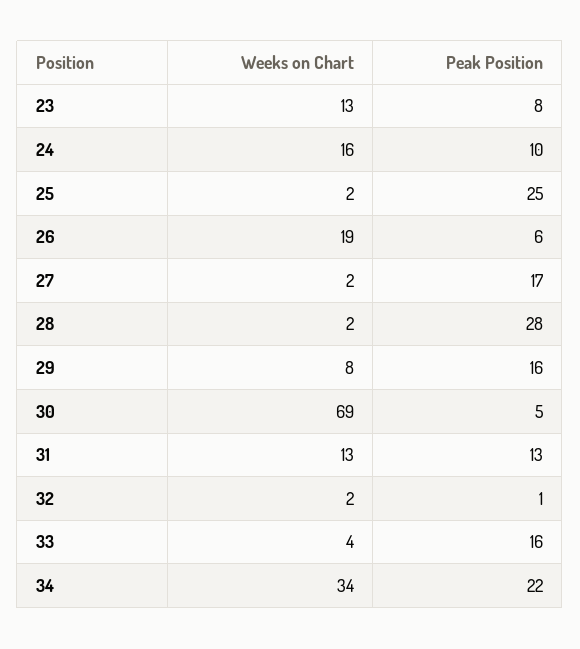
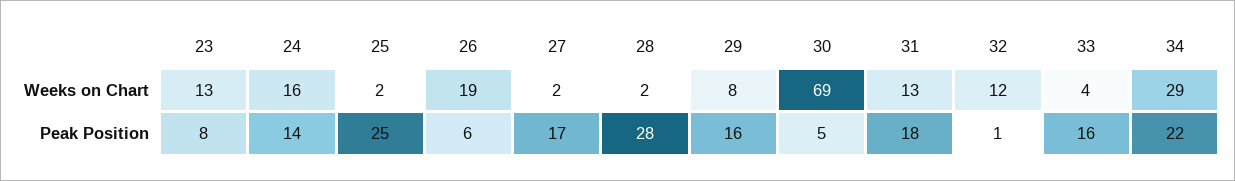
  {
    "Weeks on Chart": {
      "23": 13,
      "24": 16,
      "25": 2,
      "26": 19,
      "27": 2,
      "28": 2,
      "29": 8,
      "30": 69,
      "31": 13,
-     "32": 2,
+     "32": 12,
      "33": 4,
-     "34": 34
+     "34": 29
    },
    "Peak Position": {
      "23": 8,
-     "24": 10,
+     "24": 14,
      "25": 25,
      "26": 6,
      "27": 17,
      "28": 28,
      "29": 16,
      "30": 5,
-     "31": 13,
+     "31": 18,
      "32": 1,
      "33": 16,
      "34": 22
    }
  }

